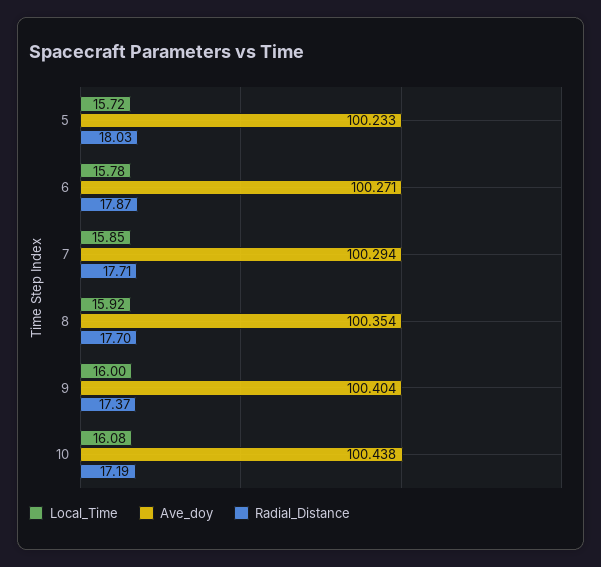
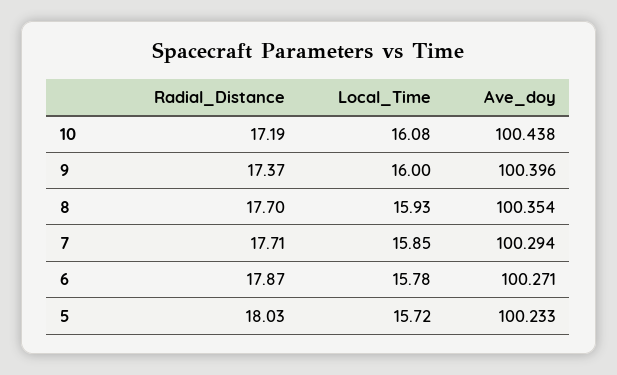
  {
    "Local_Time": {
      "5": 15.72,
      "6": 15.78,
      "7": 15.85,
-     "8": 15.92,
+     "8": 15.93,
      "9": 16,
      "10": 16.08
    },
    "Ave_doy": {
      "5": 100.233,
      "6": 100.271,
      "7": 100.294,
      "8": 100.354,
-     "9": 100.404,
+     "9": 100.396,
      "10": 100.438
    },
    "Radial_Distance": {
      "5": 18.03,
      "6": 17.87,
      "7": 17.71,
      "8": 17.7,
      "9": 17.37,
      "10": 17.19
    }
  }

